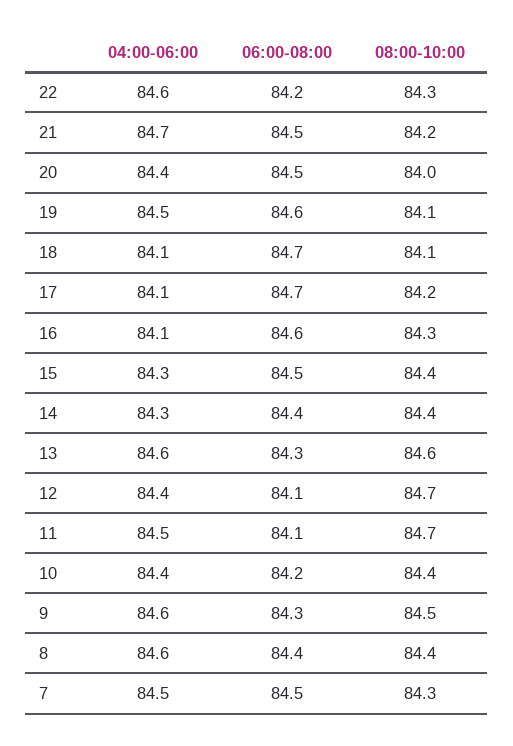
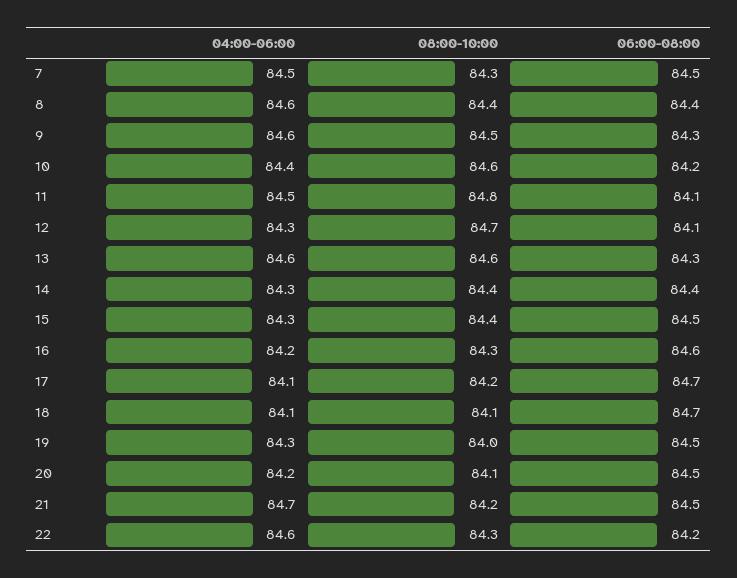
  {
    "04:00-06:00": {
      "22": 84.6,
      "21": 84.7,
-     "20": 84.4,
+     "20": 84.2,
-     "19": 84.5,
+     "19": 84.3,
      "18": 84.1,
      "17": 84.1,
-     "16": 84.1,
+     "16": 84.2,
      "15": 84.3,
      "14": 84.3,
      "13": 84.6,
-     "12": 84.4,
+     "12": 84.3,
      "11": 84.5,
      "10": 84.4,
      "9": 84.6,
      "8": 84.6,
      "7": 84.5
    },
    "06:00-08:00": {
      "22": 84.2,
      "21": 84.5,
      "20": 84.5,
-     "19": 84.6,
+     "19": 84.5,
      "18": 84.7,
      "17": 84.7,
      "16": 84.6,
      "15": 84.5,
      "14": 84.4,
      "13": 84.3,
      "12": 84.1,
      "11": 84.1,
      "10": 84.2,
      "9": 84.3,
      "8": 84.4,
      "7": 84.5
    },
    "08:00-10:00": {
      "22": 84.3,
      "21": 84.2,
-     "20": 84,
+     "20": 84.1,
-     "19": 84.1,
+     "19": 84,
      "18": 84.1,
      "17": 84.2,
      "16": 84.3,
      "15": 84.4,
      "14": 84.4,
      "13": 84.6,
      "12": 84.7,
-     "11": 84.7,
+     "11": 84.8,
-     "10": 84.4,
+     "10": 84.6,
      "9": 84.5,
      "8": 84.4,
      "7": 84.3
    }
  }

